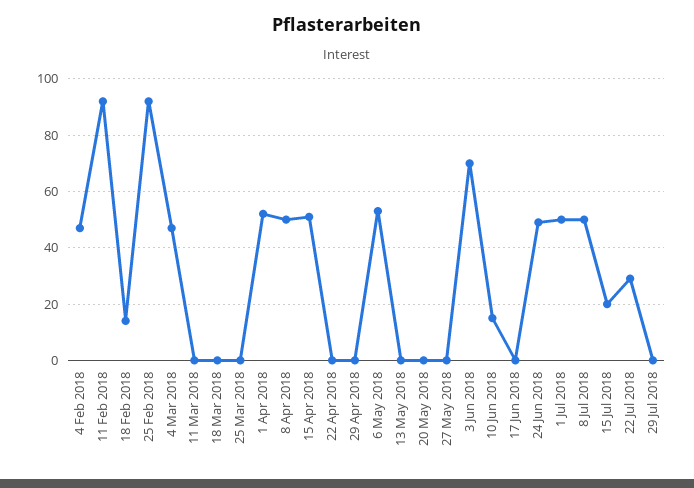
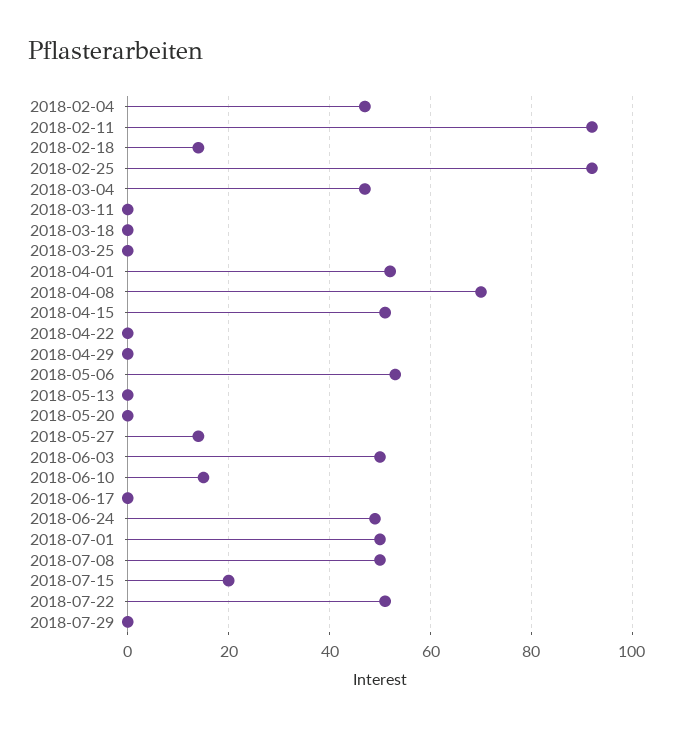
  {
    "4 Feb 2018": 45,
    "11 Feb 2018": 90,
    "18 Feb 2018": 15,
    "25 Feb 2018": 90,
    "4 Mar 2018": 45,
    "11 Mar 2018": 0,
    "18 Mar 2018": 0,
    "25 Mar 2018": 0,
    "1 Apr 2018": 50,
-   "8 Apr 2018": 50,
+   "8 Apr 2018": 70,
    "15 Apr 2018": 50,
    "22 Apr 2018": 0,
    "29 Apr 2018": 0,
    "6 May 2018": 55,
    "13 May 2018": 0,
    "20 May 2018": 0,
-   "27 May 2018": 0,
+   "27 May 2018": 15,
-   "3 Jun 2018": 70,
+   "3 Jun 2018": 50,
    "10 Jun 2018": 15,
    "17 Jun 2018": 0,
    "24 Jun 2018": 50,
    "1 Jul 2018": 50,
    "8 Jul 2018": 50,
    "15 Jul 2018": 20,
-   "22 Jul 2018": 30,
+   "22 Jul 2018": 50,
    "29 Jul 2018": 0
  }

